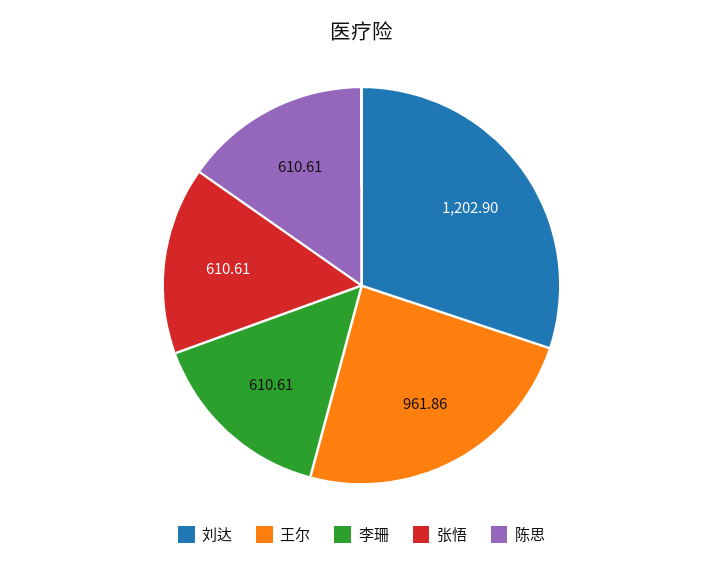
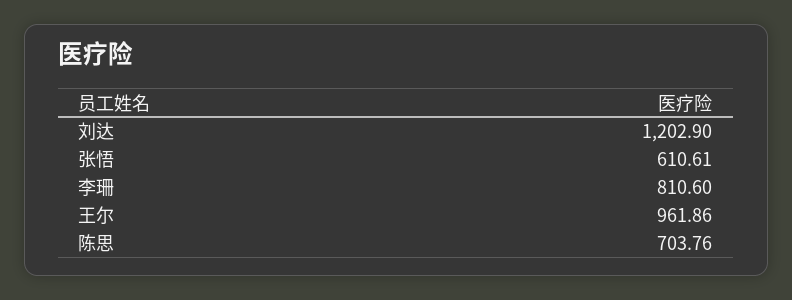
  {
    "刘达": 1202.9,
    "王尔": 961.86,
-   "李珊": 610.61,
+   "李珊": 810.6,
    "张悟": 610.61,
-   "陈思": 610.61
+   "陈思": 703.76
  }

